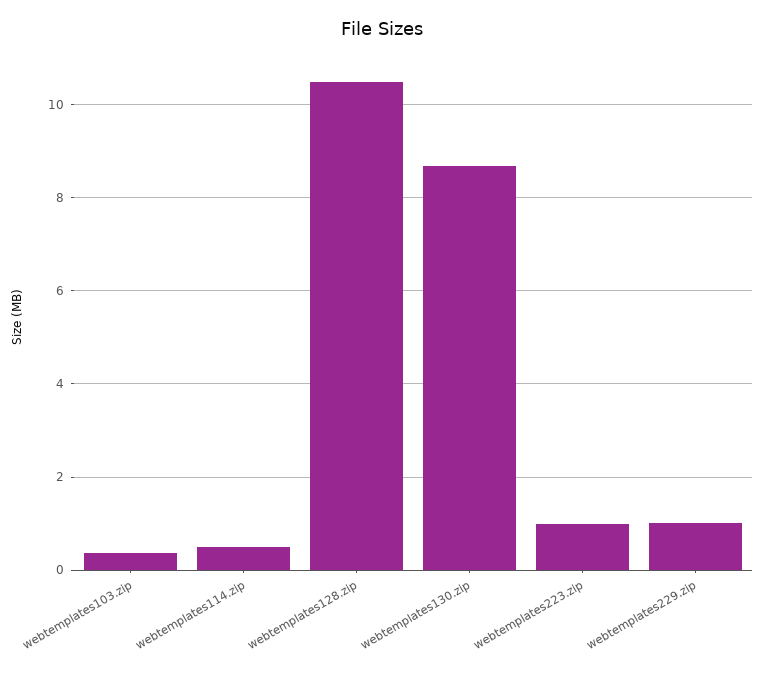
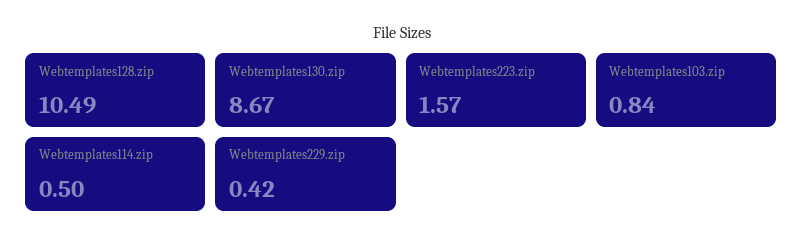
  {
-   "webtemplates103.zip": 0.4,
+   "webtemplates103.zip": 0.84,
    "webtemplates114.zip": 0.5,
    "webtemplates128.zip": 10.49,
    "webtemplates130.zip": 8.67,
-   "webtemplates223.zip": 1,
+   "webtemplates223.zip": 1.57,
-   "webtemplates229.zip": 1
+   "webtemplates229.zip": 0.42
  }

